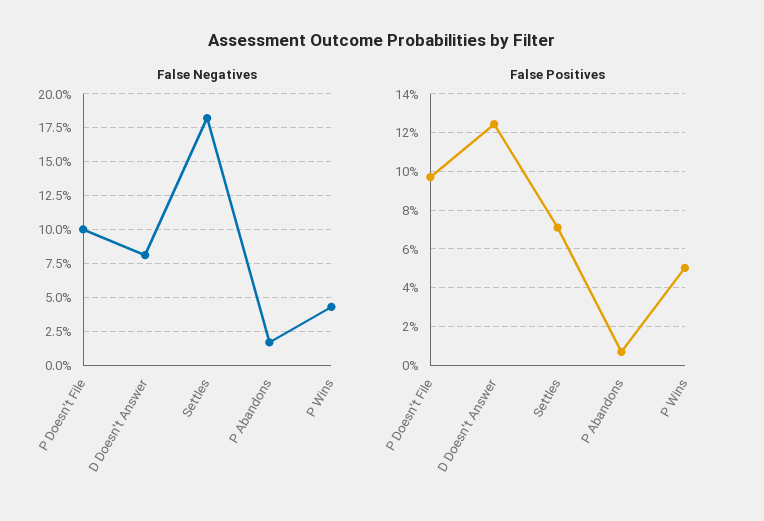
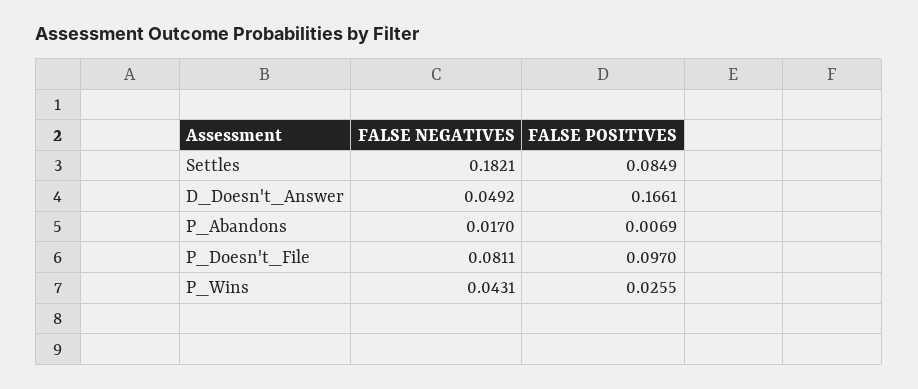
  {
    "False Negatives": {
-     "P Doesn't File": 0.1,
+     "P Doesn't File": 0.0811,
-     "D Doesn't Answer": 0.08,
+     "D Doesn't Answer": 0.0492,
      "Settles": 0.1821,
      "P Abandons": 0.017,
      "P Wins": 0.0431
    },
    "False Positives": {
      "P Doesn't File": 0.097,
-     "D Doesn't Answer": 0.125,
+     "D Doesn't Answer": 0.1661,
-     "Settles": 0.07,
+     "Settles": 0.0849,
      "P Abandons": 0.0069,
-     "P Wins": 0.05
+     "P Wins": 0.0255
    }
  }

